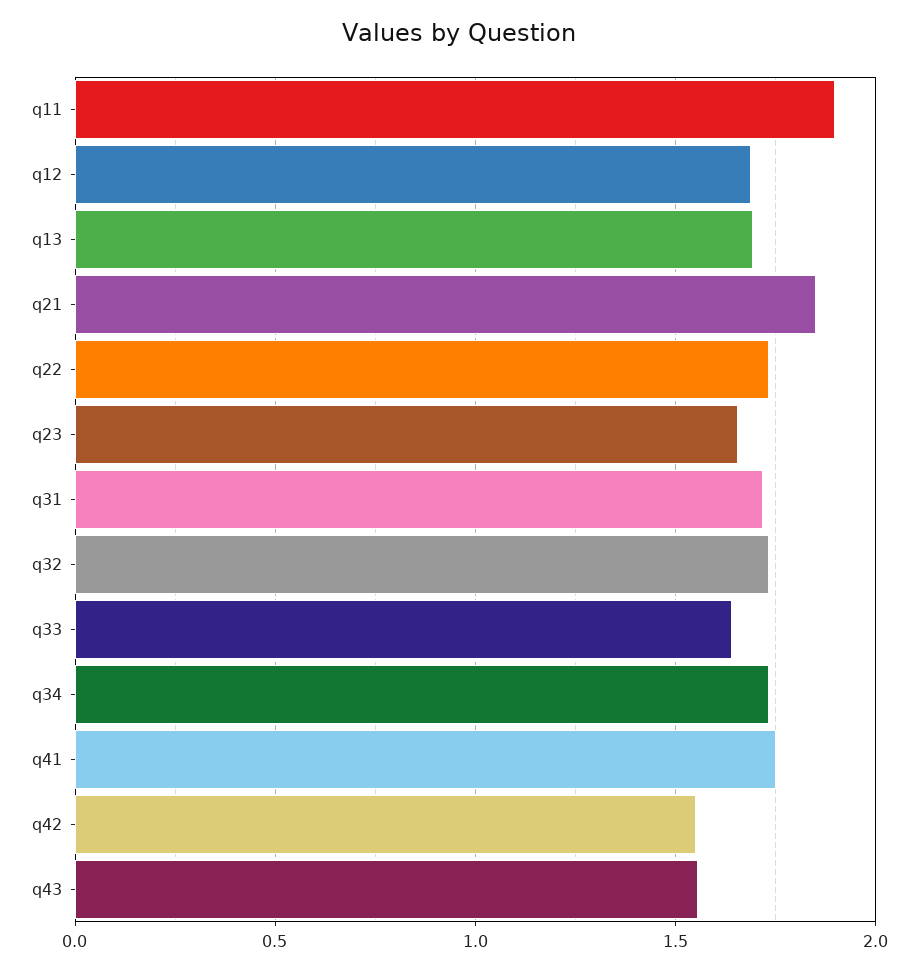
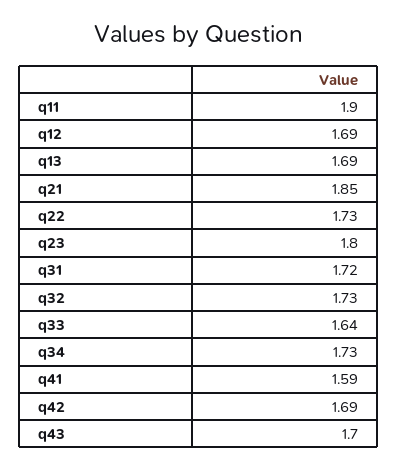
  {
    "q11": 1.9,
    "q12": 1.69,
    "q13": 1.69,
    "q21": 1.85,
    "q22": 1.73,
-   "q23": 1.65,
+   "q23": 1.8,
    "q31": 1.72,
    "q32": 1.73,
    "q33": 1.64,
    "q34": 1.73,
-   "q41": 1.75,
+   "q41": 1.59,
-   "q42": 1.55,
+   "q42": 1.69,
-   "q43": 1.55
+   "q43": 1.7
  }

